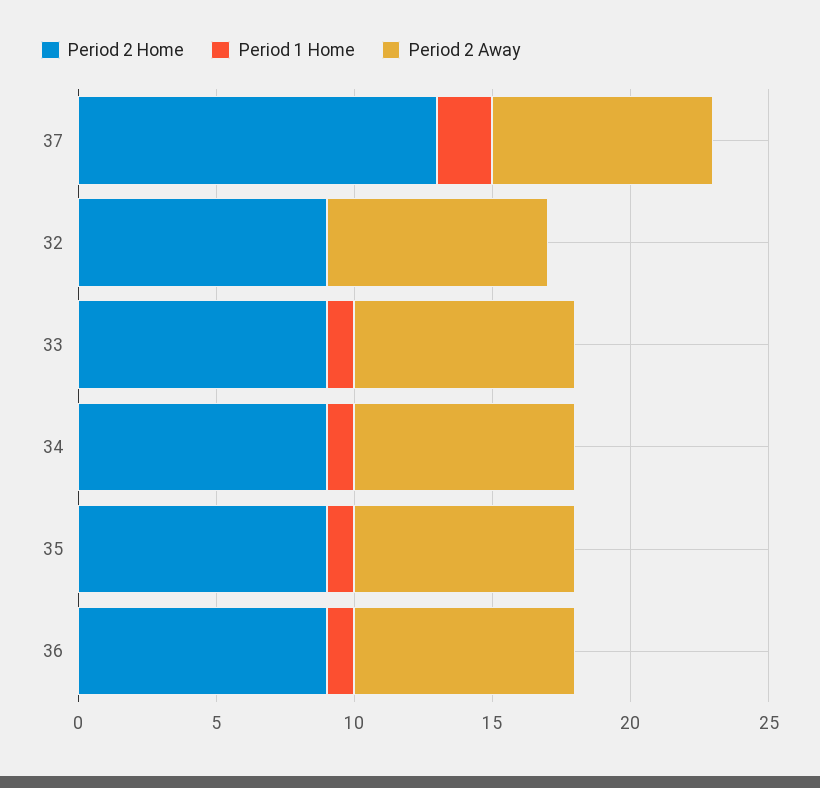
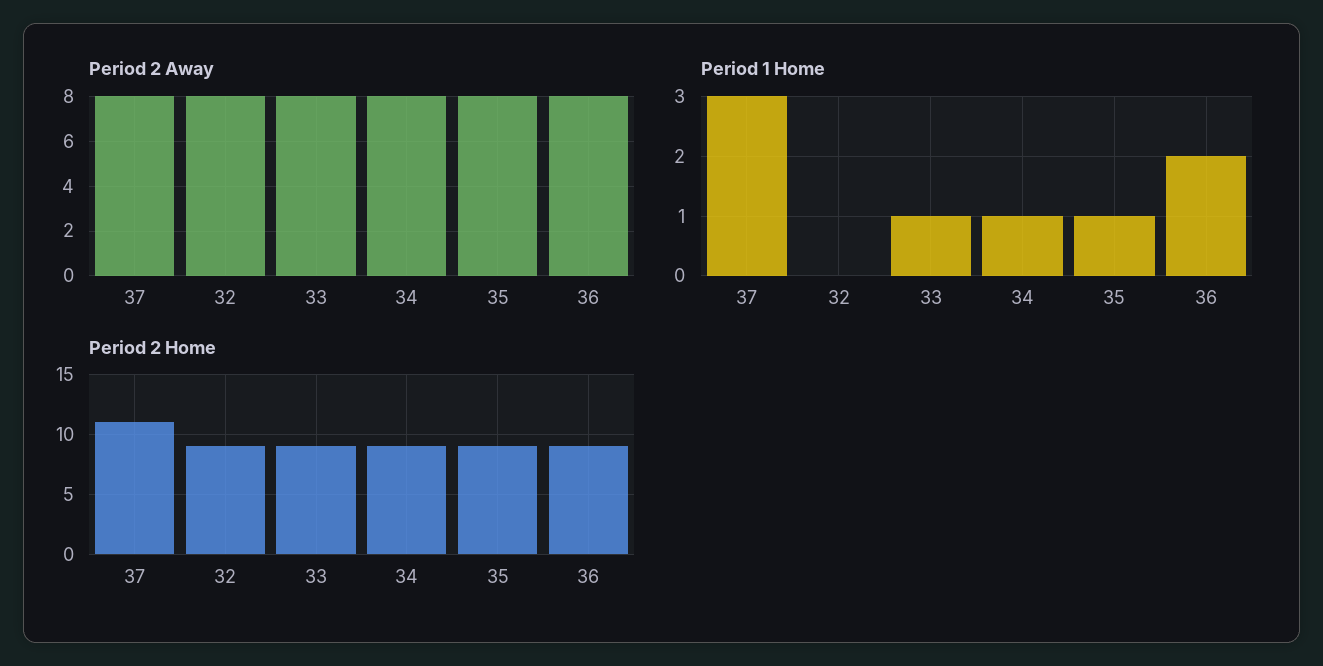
  {
    "Period 2 Home": {
-     "37": 13,
+     "37": 11,
      "32": 9,
      "33": 9,
      "34": 9,
      "35": 9,
      "36": 9
    },
    "Period 1 Home": {
-     "37": 2,
+     "37": 3,
      "32": 0,
      "33": 1,
      "34": 1,
      "35": 1,
-     "36": 1
+     "36": 2
    },
    "Period 2 Away": {
      "37": 8,
      "32": 8,
      "33": 8,
      "34": 8,
      "35": 8,
      "36": 8
    }
  }

